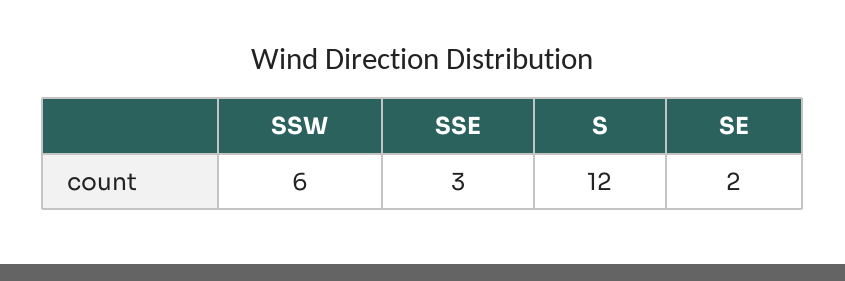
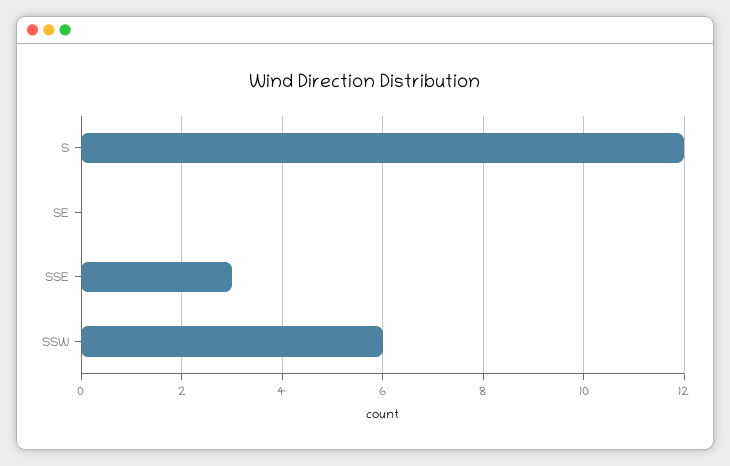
  {
    "SSW": 6,
    "SSE": 3,
    "S": 12,
-   "SE": 2
+   "SE": 0
  }

